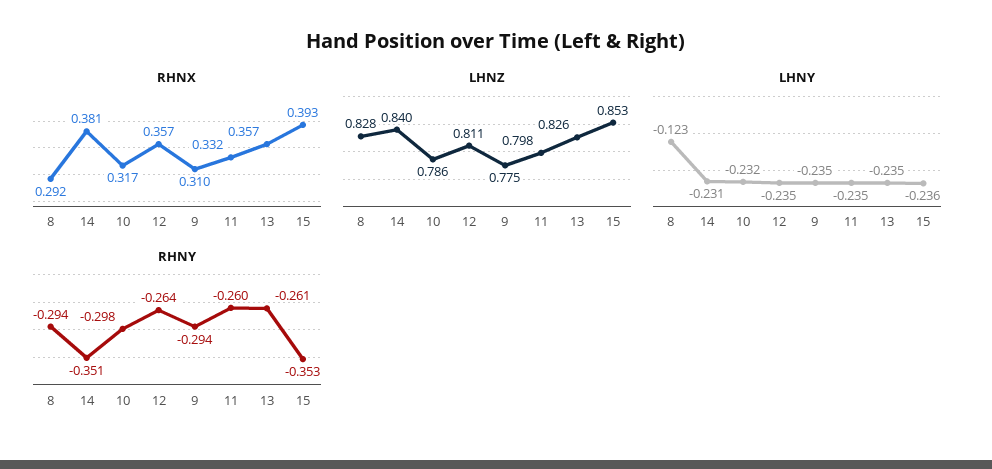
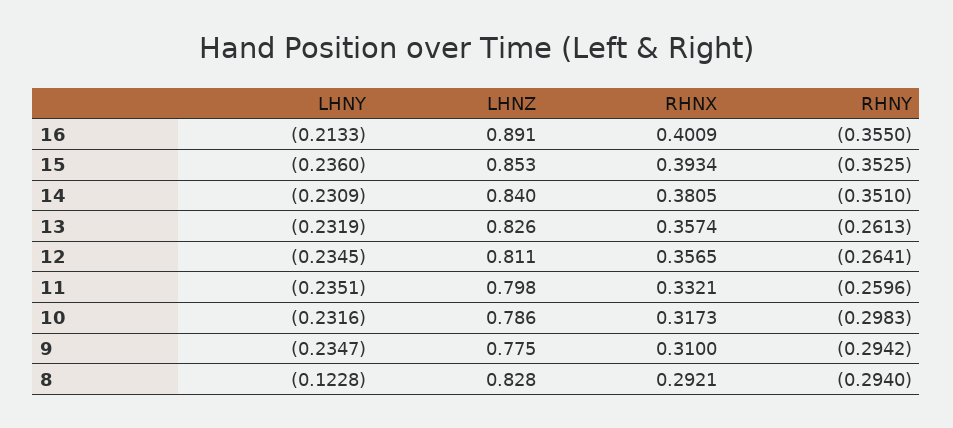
  {
    "RHNX": {
      "8": 0.2921,
      "14": 0.3805,
      "10": 0.3173,
      "12": 0.3565,
      "9": 0.31,
      "11": 0.3321,
      "13": 0.3574,
-     "15": 0.3934
+     "15": 0.3934,
+     "16": 0.4009
    },
    "LHNZ": {
      "8": 0.828,
      "14": 0.84,
      "10": 0.786,
      "12": 0.811,
      "9": 0.775,
      "11": 0.798,
      "13": 0.826,
-     "15": 0.853
+     "15": 0.853,
+     "16": 0.891
    },
    "LHNY": {
      "8": -0.1228,
      "14": -0.2309,
      "10": -0.2316,
      "12": -0.2345,
      "9": -0.2347,
      "11": -0.2351,
-     "13": -0.235,
+     "13": -0.2319,
-     "15": -0.236
+     "15": -0.236,
+     "16": -0.2133
    },
    "RHNY": {
      "8": -0.294,
      "14": -0.351,
      "10": -0.2983,
      "12": -0.2641,
      "9": -0.2942,
      "11": -0.2596,
      "13": -0.2613,
-     "15": -0.3525
+     "15": -0.3525,
+     "16": -0.355
    }
  }

